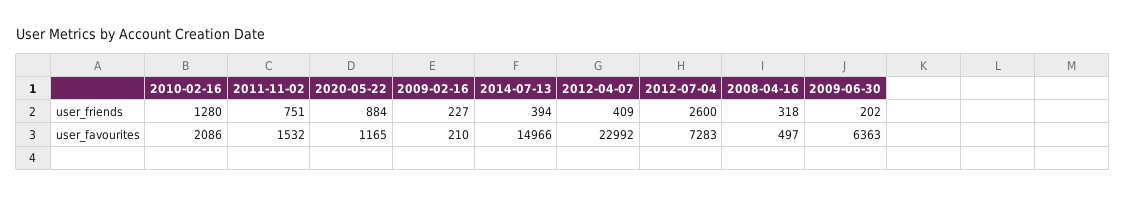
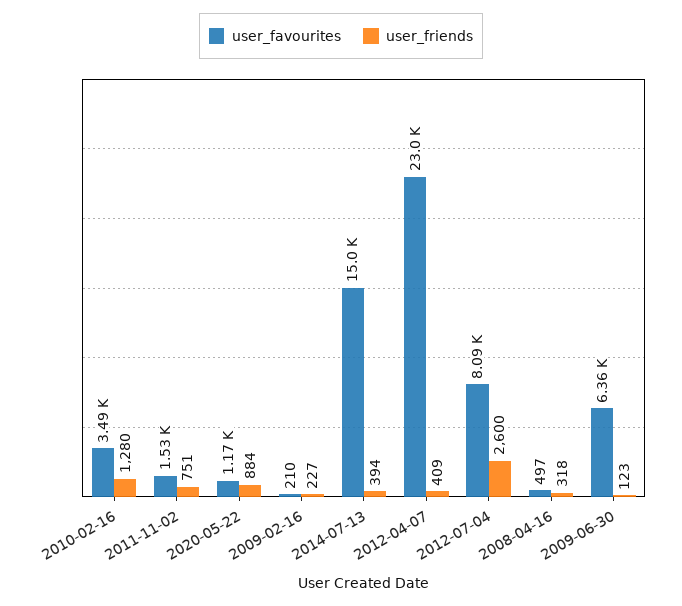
  {
    "user_friends": {
      "2010-02-16": 1280,
      "2011-11-02": 751,
      "2020-05-22": 884,
      "2009-02-16": 227,
      "2014-07-13": 394,
      "2012-04-07": 409,
      "2012-07-04": 2600,
      "2008-04-16": 318,
-     "2009-06-30": 202
+     "2009-06-30": 123
    },
    "user_favourites": {
-     "2010-02-16": 2086,
+     "2010-02-16": 3490,
      "2011-11-02": 1532,
      "2020-05-22": 1165,
      "2009-02-16": 210,
      "2014-07-13": 14966,
      "2012-04-07": 22992,
-     "2012-07-04": 7283,
+     "2012-07-04": 8090,
      "2008-04-16": 497,
      "2009-06-30": 6363
    }
  }

